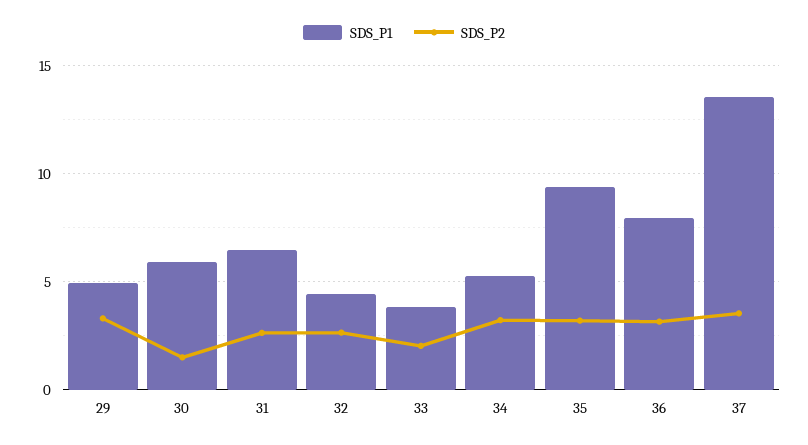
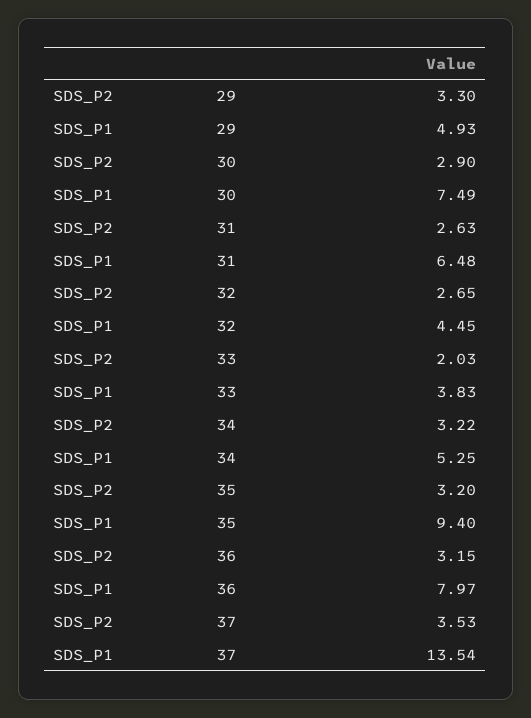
  {
    "SDS_P1": {
      "29": 4.93,
-     "30": 6,
+     "30": 7.49,
      "31": 6.48,
      "32": 4.45,
      "33": 3.83,
      "34": 5.25,
      "35": 9.4,
      "36": 7.97,
      "37": 13.54
    },
    "SDS_P2": {
      "29": 3.3,
-     "30": 1.5,
+     "30": 2.9,
      "31": 2.63,
      "32": 2.65,
      "33": 2.03,
      "34": 3.22,
      "35": 3.2,
      "36": 3.15,
      "37": 3.53
    }
  }

